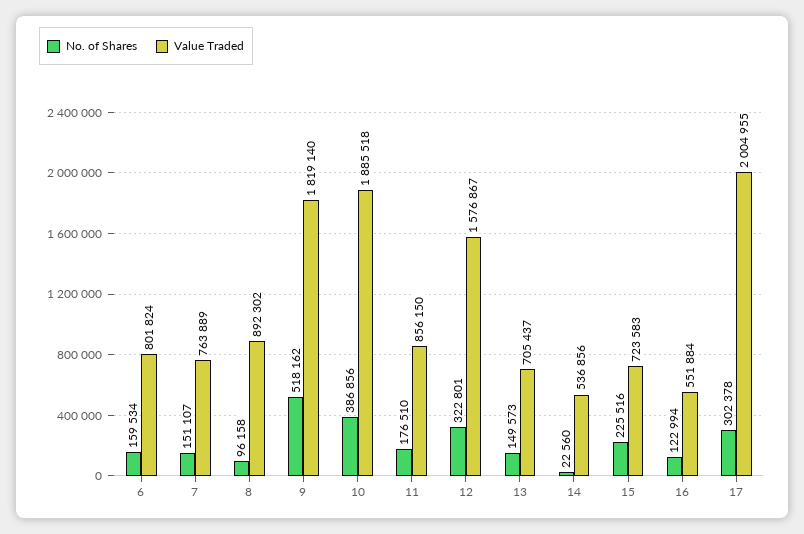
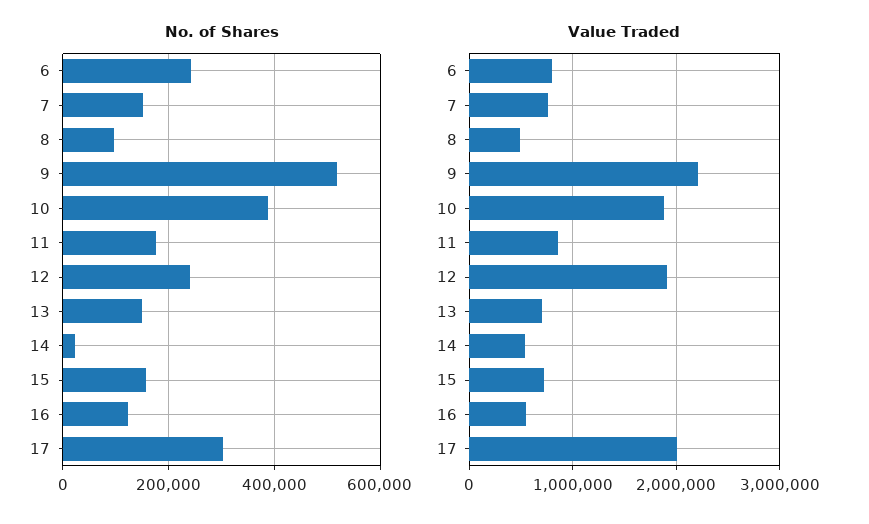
  {
    "No. of Shares": {
-     "6": 159534,
+     "6": 240000,
      "7": 151107,
      "8": 96158,
      "9": 518162,
      "10": 386856,
      "11": 176510,
-     "12": 322801,
+     "12": 240000,
      "13": 149573,
      "14": 22560,
-     "15": 225516,
+     "15": 160000,
      "16": 122994,
      "17": 302378
    },
    "Value Traded": {
      "6": 801824,
      "7": 763889,
-     "8": 892302,
+     "8": 500000,
-     "9": 1819140,
+     "9": 2200000,
      "10": 1885518,
      "11": 856150,
-     "12": 1576867,
+     "12": 1900000,
      "13": 705437,
      "14": 536856,
      "15": 723583,
      "16": 551884,
      "17": 2004955
    }
  }

